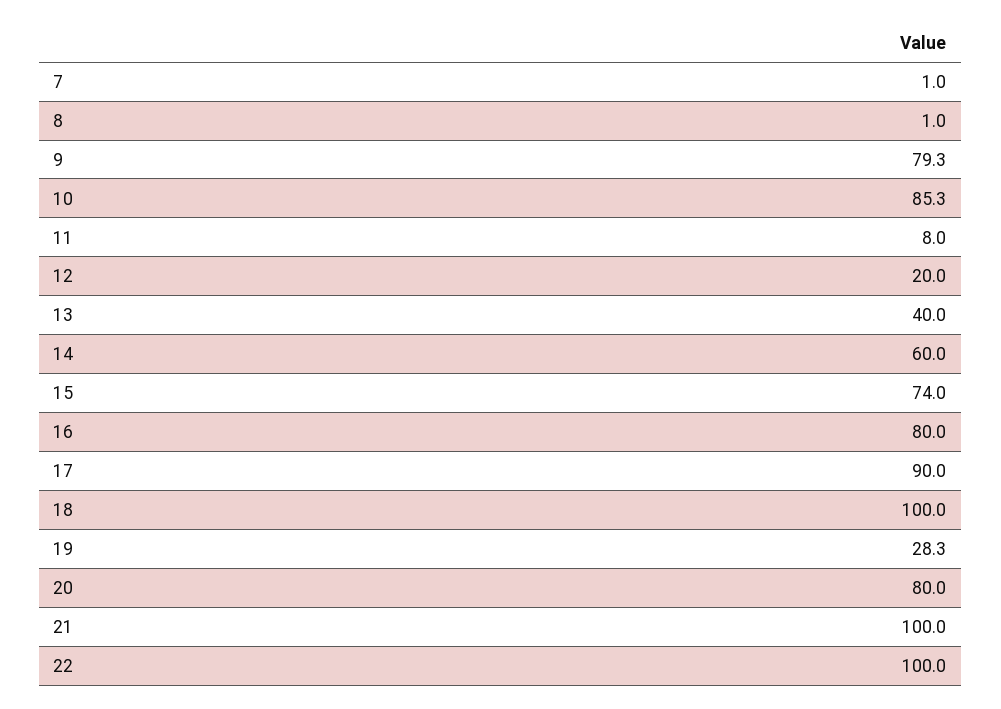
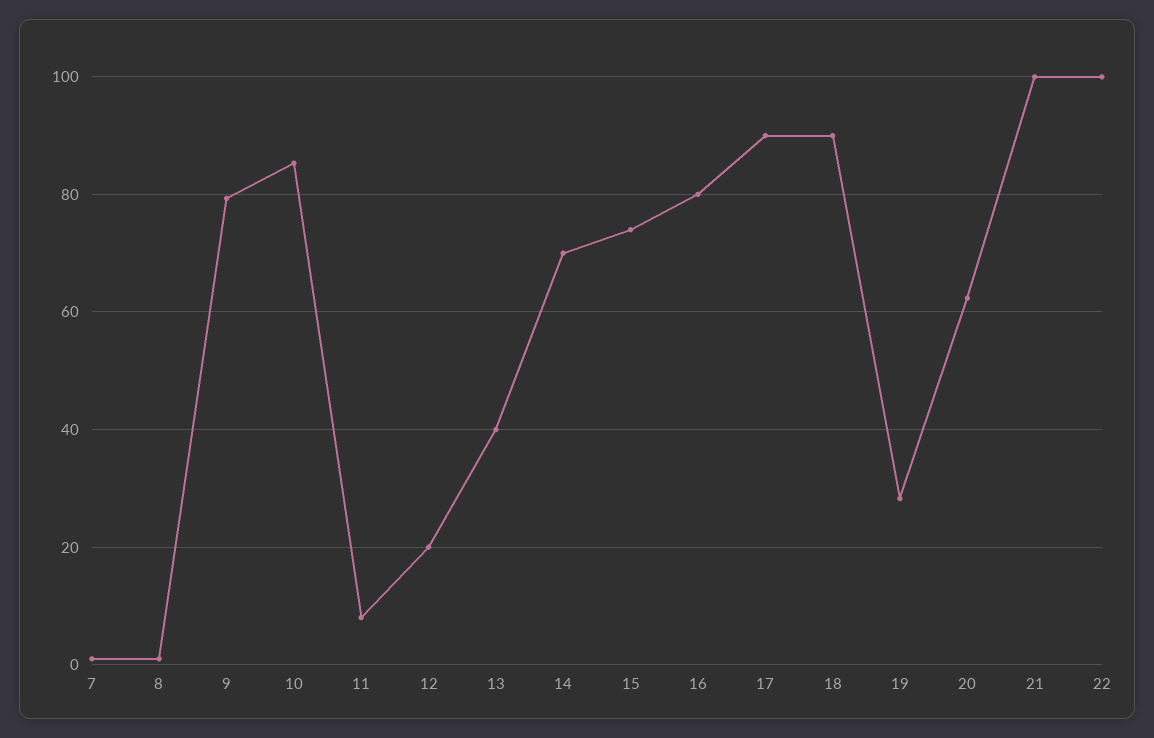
  {
    "7": 1,
    "8": 1,
    "9": 79.3,
    "10": 85.3,
    "11": 8,
    "12": 20,
    "13": 40,
-   "14": 60,
+   "14": 70,
    "15": 74,
    "16": 80,
    "17": 90,
-   "18": 100,
+   "18": 90,
    "19": 28.3,
-   "20": 80,
+   "20": 62,
    "21": 100,
    "22": 100
  }

